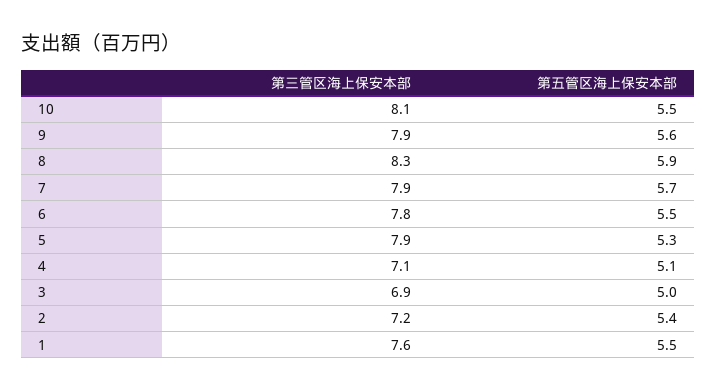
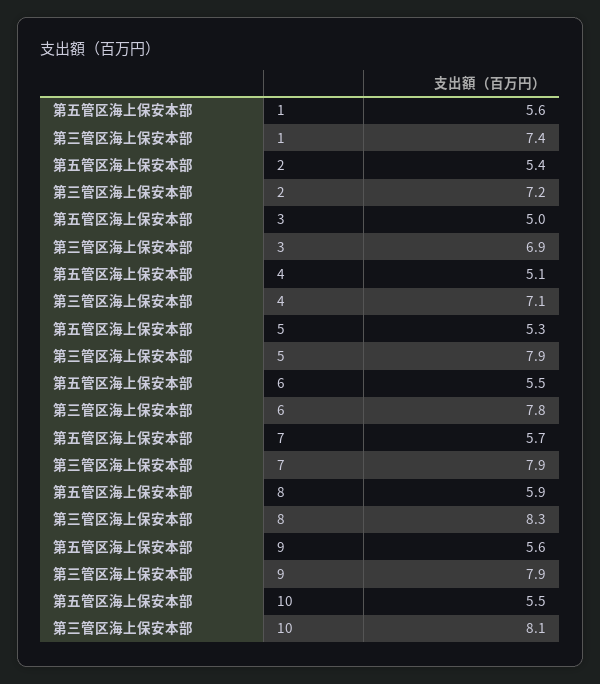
  {
    "第三管区海上保安本部": {
      "10": 8.1,
      "9": 7.9,
      "8": 8.3,
      "7": 7.9,
      "6": 7.8,
      "5": 7.9,
      "4": 7.1,
      "3": 6.9,
      "2": 7.2,
-     "1": 7.6
+     "1": 7.4
    },
    "第五管区海上保安本部": {
      "10": 5.5,
      "9": 5.6,
      "8": 5.9,
      "7": 5.7,
      "6": 5.5,
      "5": 5.3,
      "4": 5.1,
      "3": 5,
      "2": 5.4,
-     "1": 5.5
+     "1": 5.6
    }
  }

